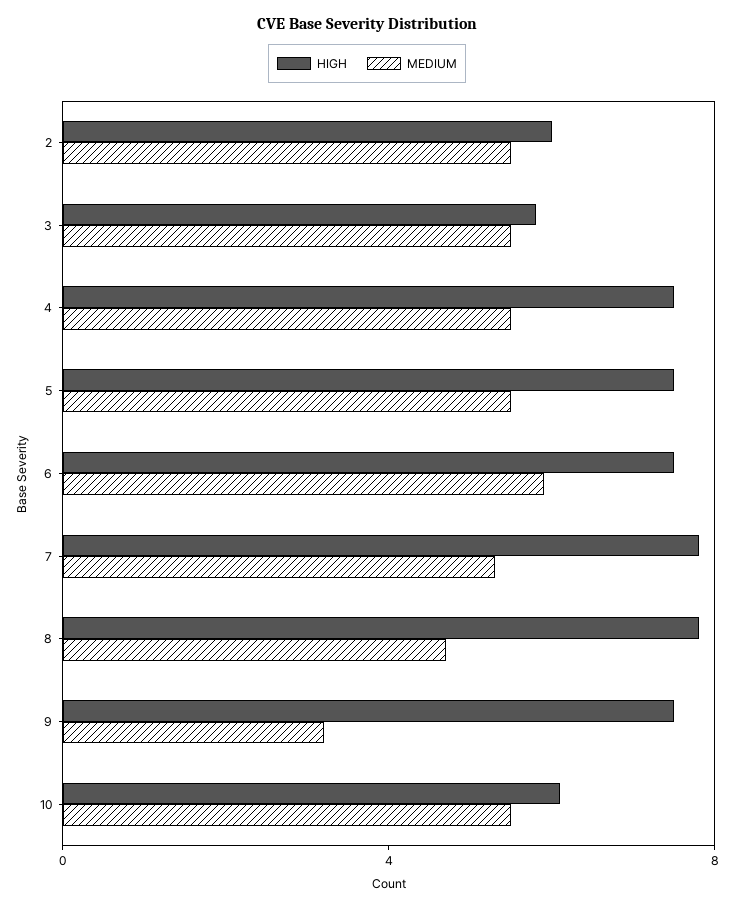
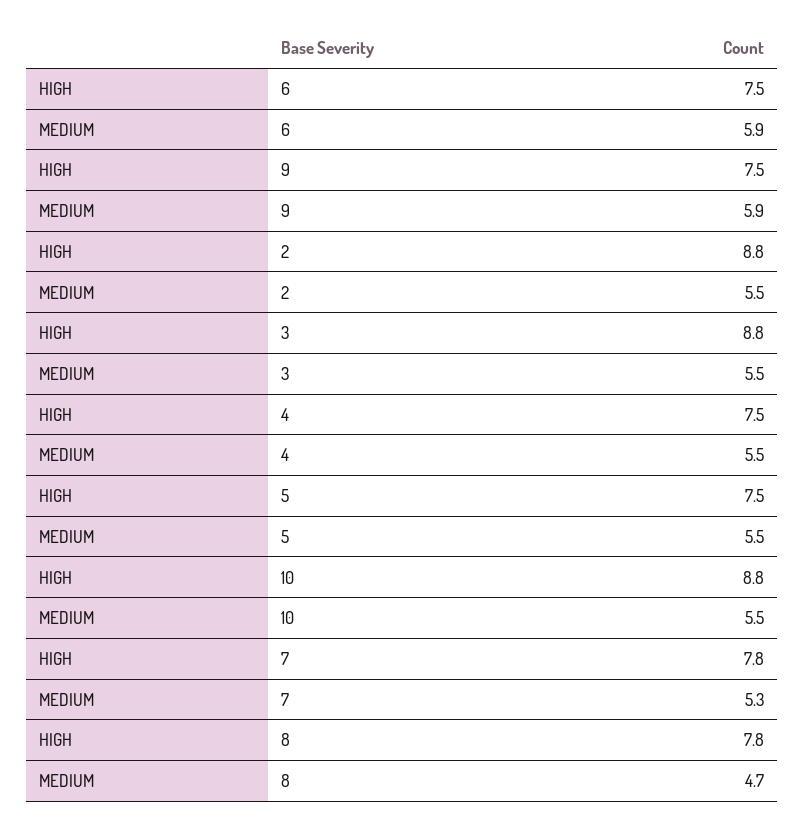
  {
    "HIGH": {
-     "2": 6,
+     "2": 8.8,
-     "3": 6,
+     "3": 8.8,
      "4": 7.5,
      "5": 7.5,
      "6": 7.5,
      "7": 7.8,
      "8": 7.8,
      "9": 7.5,
-     "10": 6
+     "10": 8.8
    },
    "MEDIUM": {
      "2": 5.5,
      "3": 5.5,
      "4": 5.5,
      "5": 5.5,
      "6": 5.9,
      "7": 5.3,
      "8": 4.7,
-     "9": 3,
+     "9": 5.9,
      "10": 5.5
    }
  }

